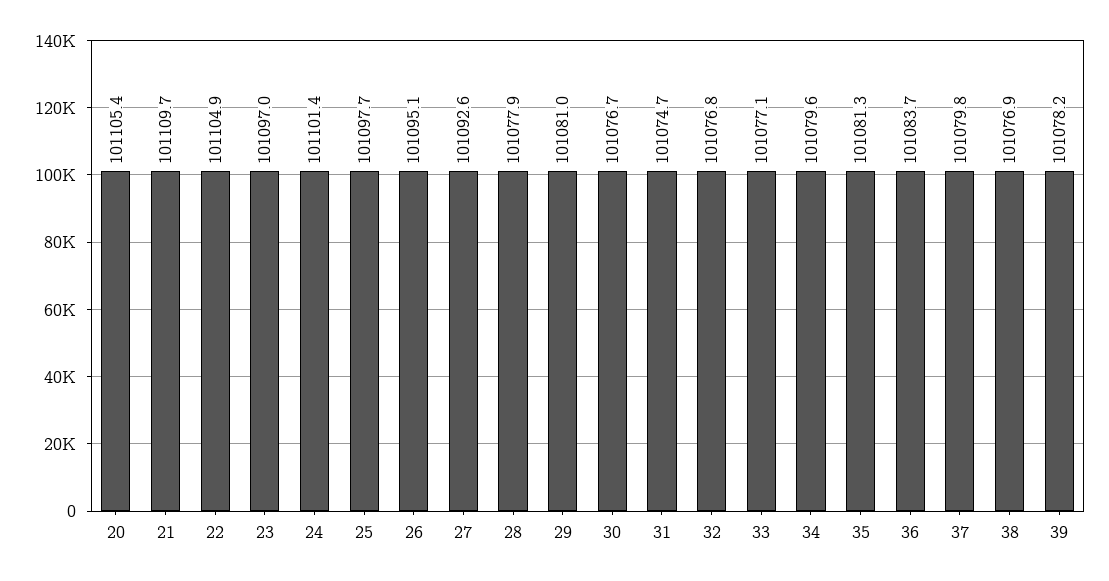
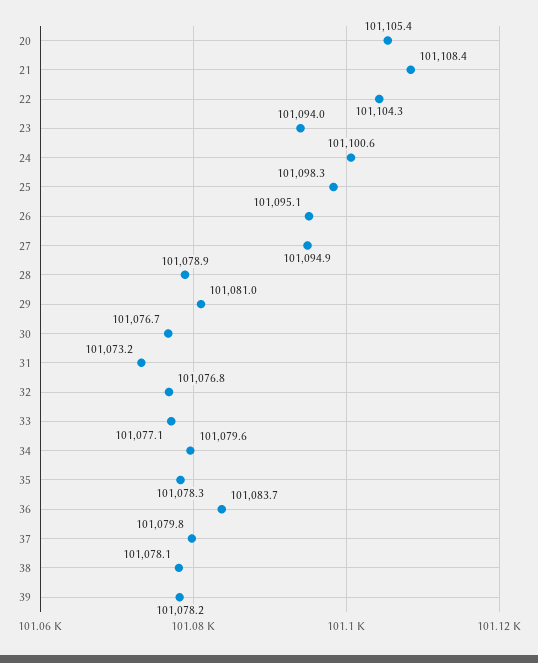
  {
    "20": 101105.4,
-   "21": 101109.7,
+   "21": 101108.4,
-   "22": 101104.9,
+   "22": 101104.3,
-   "23": 101097,
+   "23": 101094,
-   "24": 101101.4,
+   "24": 101100.6,
-   "25": 101097.7,
+   "25": 101098.3,
    "26": 101095.1,
-   "27": 101092.6,
+   "27": 101094.9,
-   "28": 101077.9,
+   "28": 101078.9,
    "29": 101081,
    "30": 101076.7,
-   "31": 101074.7,
+   "31": 101073.2,
    "32": 101076.8,
    "33": 101077.1,
    "34": 101079.6,
-   "35": 101081.3,
+   "35": 101078.3,
    "36": 101083.7,
    "37": 101079.8,
-   "38": 101076.9,
+   "38": 101078.1,
    "39": 101078.2
  }

